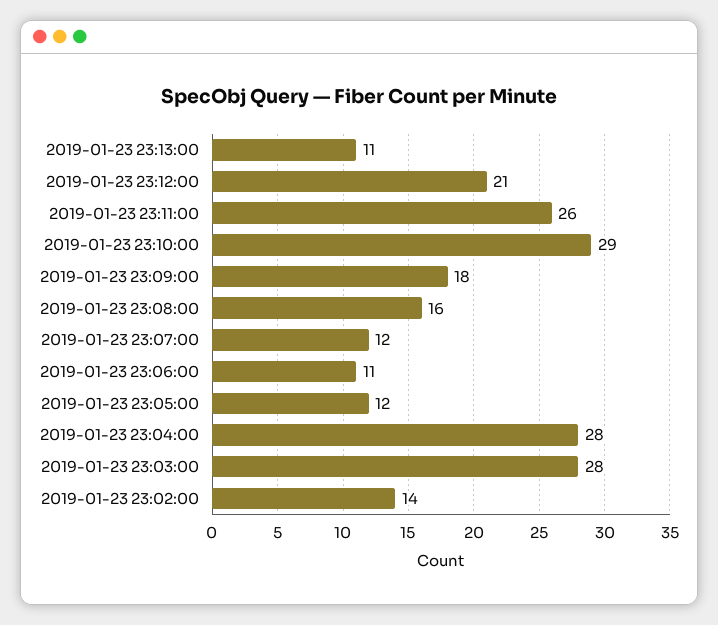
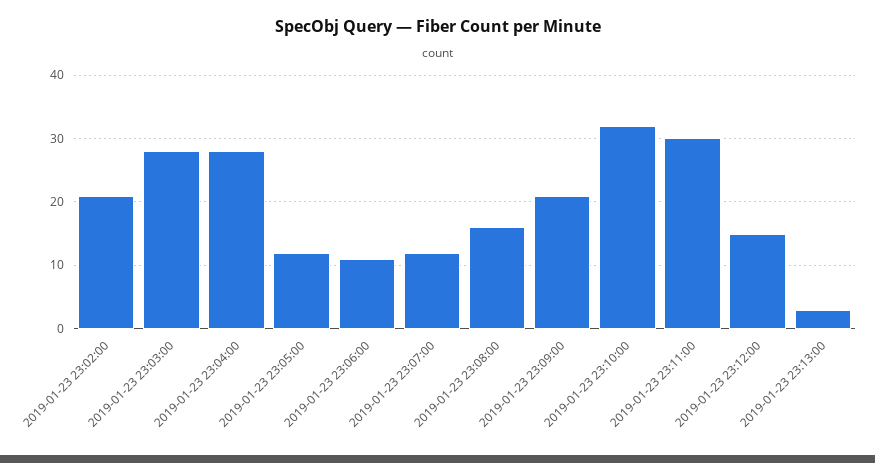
  {
-   "2019-01-23 23:13:00": 11,
+   "2019-01-23 23:13:00": 3,
-   "2019-01-23 23:12:00": 21,
+   "2019-01-23 23:12:00": 15,
-   "2019-01-23 23:11:00": 26,
+   "2019-01-23 23:11:00": 30,
-   "2019-01-23 23:10:00": 29,
+   "2019-01-23 23:10:00": 32,
-   "2019-01-23 23:09:00": 18,
+   "2019-01-23 23:09:00": 21,
    "2019-01-23 23:08:00": 16,
    "2019-01-23 23:07:00": 12,
    "2019-01-23 23:06:00": 11,
    "2019-01-23 23:05:00": 12,
    "2019-01-23 23:04:00": 28,
    "2019-01-23 23:03:00": 28,
-   "2019-01-23 23:02:00": 14
+   "2019-01-23 23:02:00": 21
  }

